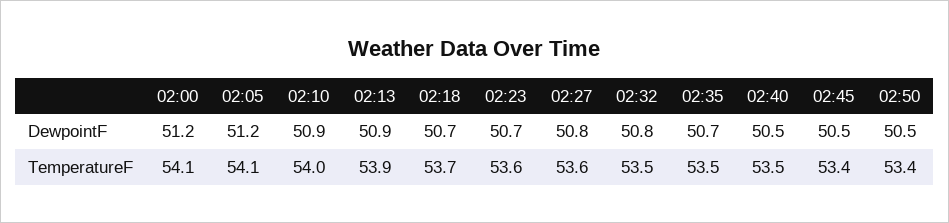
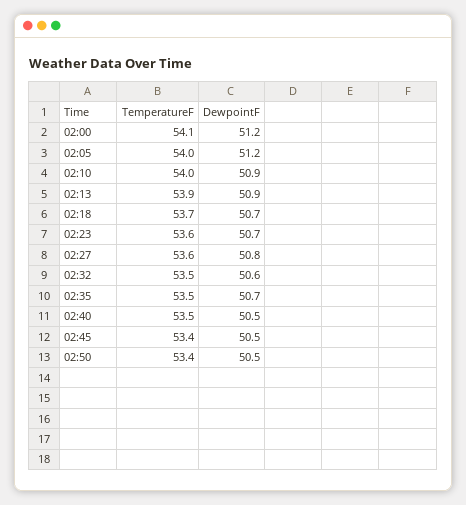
  {
    "02:00": {
      "DewpointF": 51.2,
      "TemperatureF": 54.1
    },
    "02:05": {
      "DewpointF": 51.2,
-     "TemperatureF": 54.1
+     "TemperatureF": 54
    },
    "02:10": {
      "DewpointF": 50.9,
      "TemperatureF": 54
    },
    "02:13": {
      "DewpointF": 50.9,
      "TemperatureF": 53.9
    },
    "02:18": {
      "DewpointF": 50.7,
      "TemperatureF": 53.7
    },
    "02:23": {
      "DewpointF": 50.7,
      "TemperatureF": 53.6
    },
    "02:27": {
      "DewpointF": 50.8,
      "TemperatureF": 53.6
    },
    "02:32": {
-     "DewpointF": 50.8,
+     "DewpointF": 50.6,
      "TemperatureF": 53.5
    },
    "02:35": {
      "DewpointF": 50.7,
      "TemperatureF": 53.5
    },
    "02:40": {
      "DewpointF": 50.5,
      "TemperatureF": 53.5
    },
    "02:45": {
      "DewpointF": 50.5,
      "TemperatureF": 53.4
    },
    "02:50": {
      "DewpointF": 50.5,
      "TemperatureF": 53.4
    }
  }

